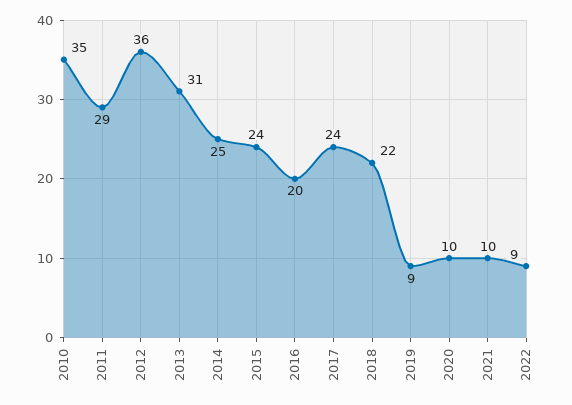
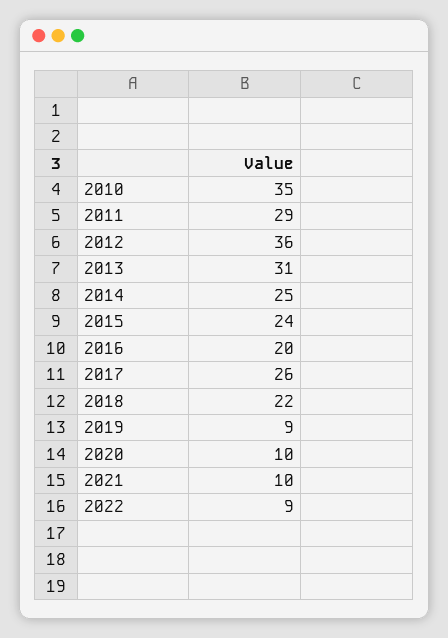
  {
    "2010": 35,
    "2011": 29,
    "2012": 36,
    "2013": 31,
    "2014": 25,
    "2015": 24,
    "2016": 20,
-   "2017": 24,
+   "2017": 26,
    "2018": 22,
    "2019": 9,
    "2020": 10,
    "2021": 10,
    "2022": 9
  }

